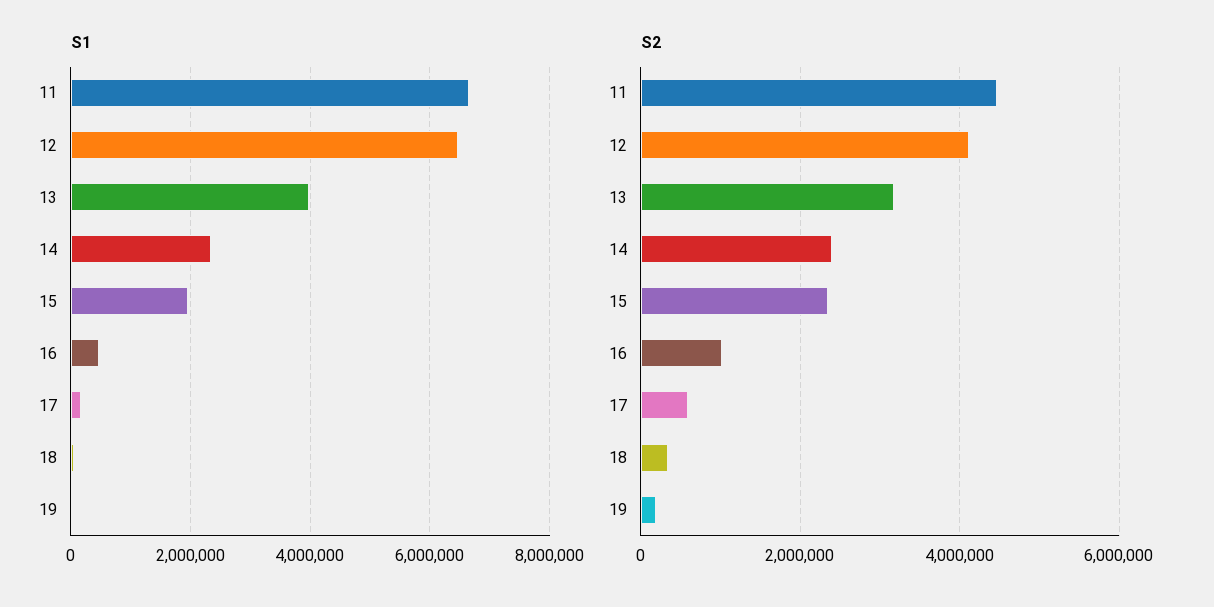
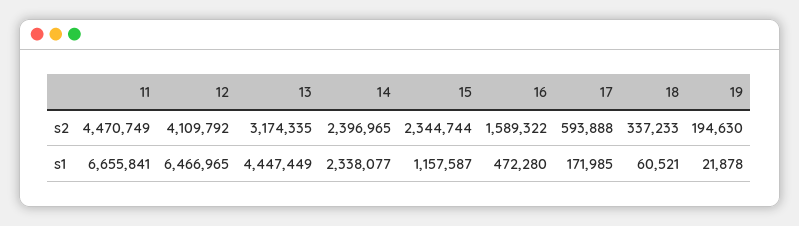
  {
    "S1": {
      "11": 6655841,
      "12": 6466965,
-     "13": 4000000,
+     "13": 4447449,
      "14": 2338077,
-     "15": 2000000,
+     "15": 1157587,
      "16": 472280,
      "17": 171985,
      "18": 60521,
      "19": 21878
    },
    "S2": {
      "11": 4470749,
      "12": 4109792,
      "13": 3174335,
      "14": 2396965,
      "15": 2344744,
-     "16": 1000000,
+     "16": 1589322,
      "17": 593888,
      "18": 337233,
      "19": 194630
    }
  }

